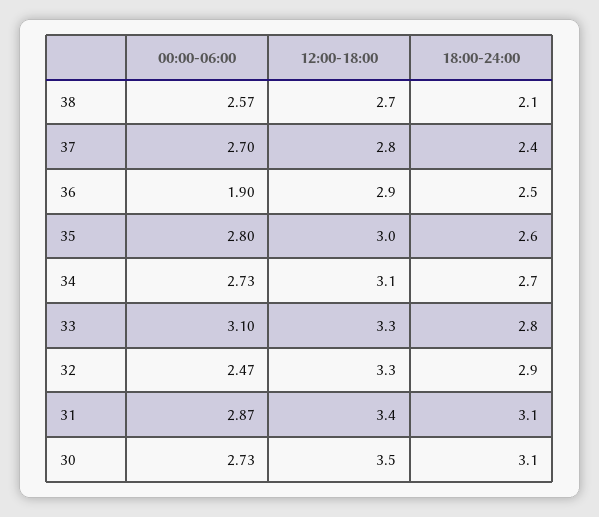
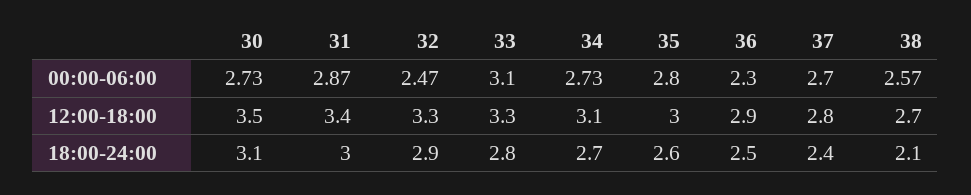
  {
    "00:00-06:00": {
      "38": 2.57,
      "37": 2.7,
-     "36": 1.9,
+     "36": 2.3,
      "35": 2.8,
      "34": 2.73,
      "33": 3.1,
      "32": 2.47,
      "31": 2.87,
      "30": 2.73
    },
    "12:00-18:00": {
      "38": 2.7,
      "37": 2.8,
      "36": 2.9,
      "35": 3,
      "34": 3.1,
      "33": 3.3,
      "32": 3.3,
      "31": 3.4,
      "30": 3.5
    },
    "18:00-24:00": {
      "38": 2.1,
      "37": 2.4,
      "36": 2.5,
      "35": 2.6,
      "34": 2.7,
      "33": 2.8,
      "32": 2.9,
-     "31": 3.1,
+     "31": 3,
      "30": 3.1
    }
  }

